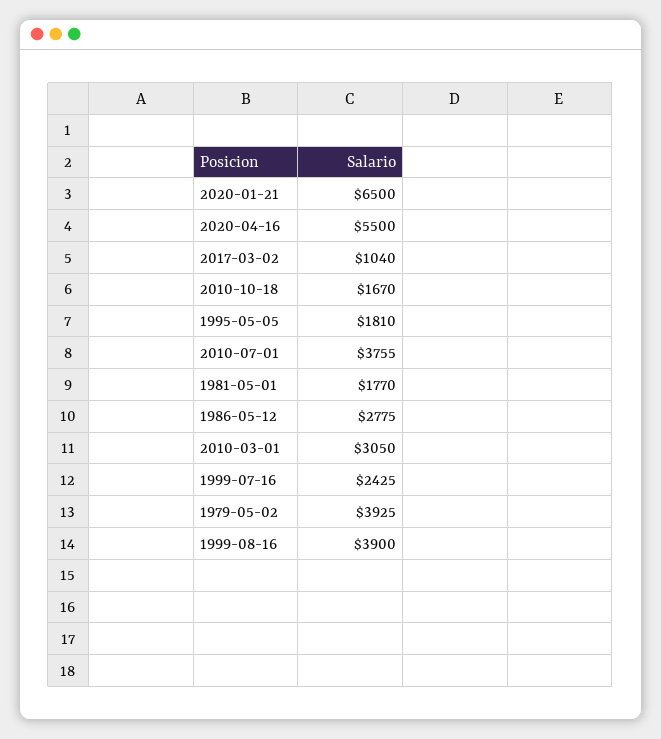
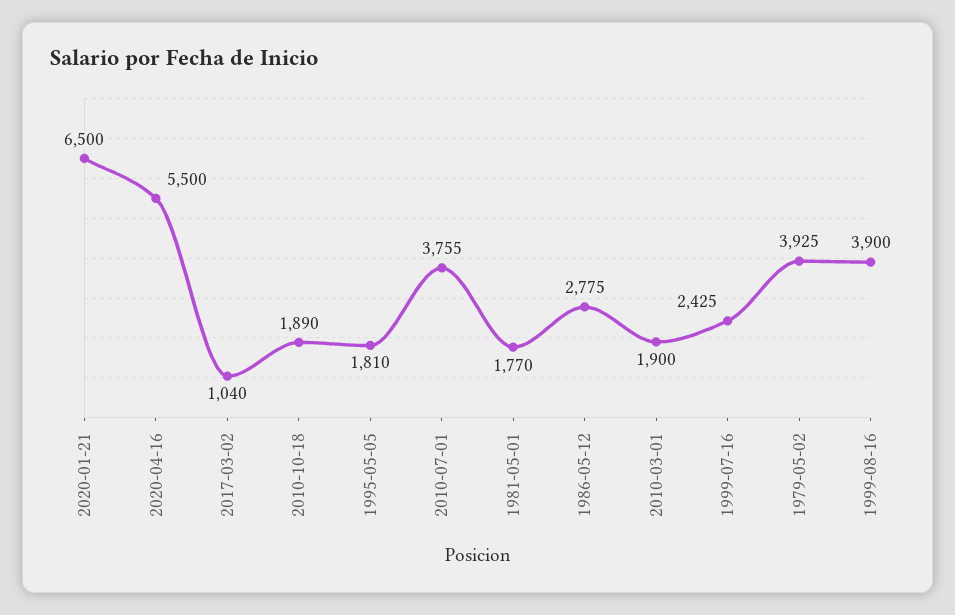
  {
    "2020-01-21": 6500,
    "2020-04-16": 5500,
    "2017-03-02": 1040,
-   "2010-10-18": 1670,
+   "2010-10-18": 1890,
    "1995-05-05": 1810,
    "2010-07-01": 3755,
    "1981-05-01": 1770,
    "1986-05-12": 2775,
-   "2010-03-01": 3050,
+   "2010-03-01": 1900,
    "1999-07-16": 2425,
    "1979-05-02": 3925,
    "1999-08-16": 3900
  }

